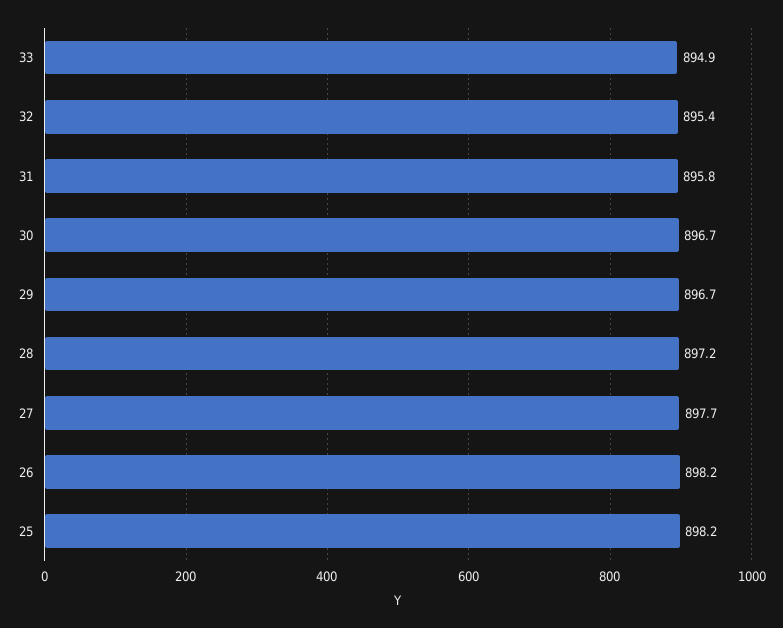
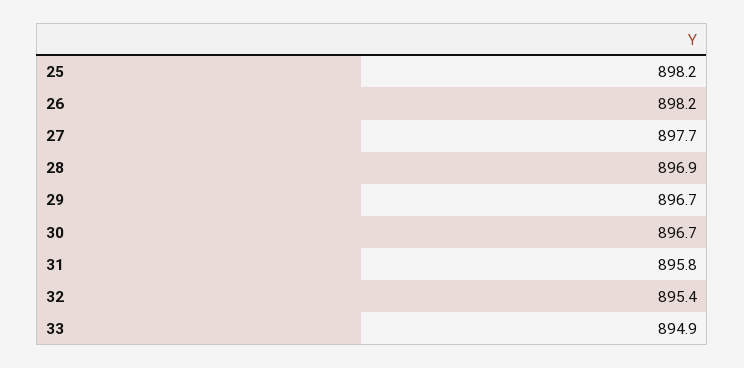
  {
    "33": 894.9,
    "32": 895.4,
    "31": 895.8,
    "30": 896.7,
    "29": 896.7,
-   "28": 897.2,
+   "28": 896.9,
    "27": 897.7,
    "26": 898.2,
    "25": 898.2
  }

